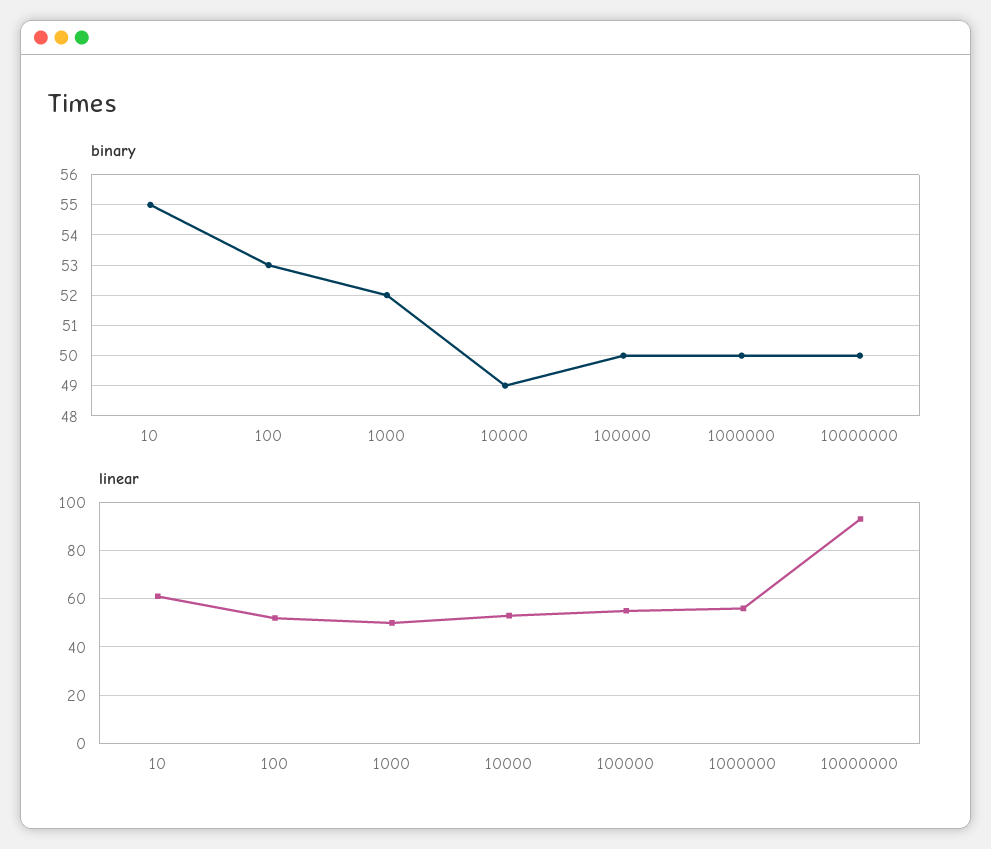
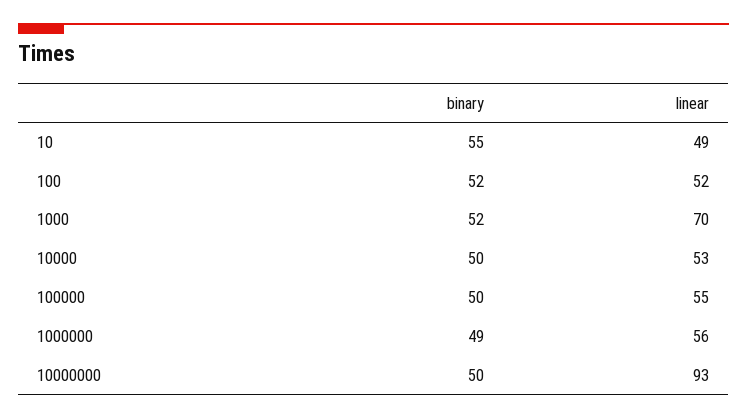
  {
    "binary": {
      "10": 55,
-     "100": 53,
+     "100": 52,
      "1000": 52,
-     "10000": 49,
+     "10000": 50,
      "100000": 50,
-     "1000000": 50,
+     "1000000": 49,
      "10000000": 50
    },
    "linear": {
-     "10": 60,
+     "10": 49,
      "100": 52,
-     "1000": 50,
+     "1000": 70,
      "10000": 53,
      "100000": 55,
      "1000000": 56,
      "10000000": 93
    }
  }

